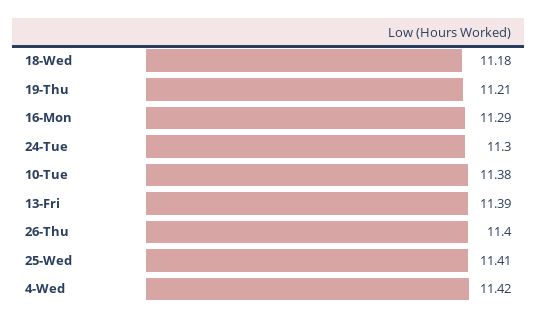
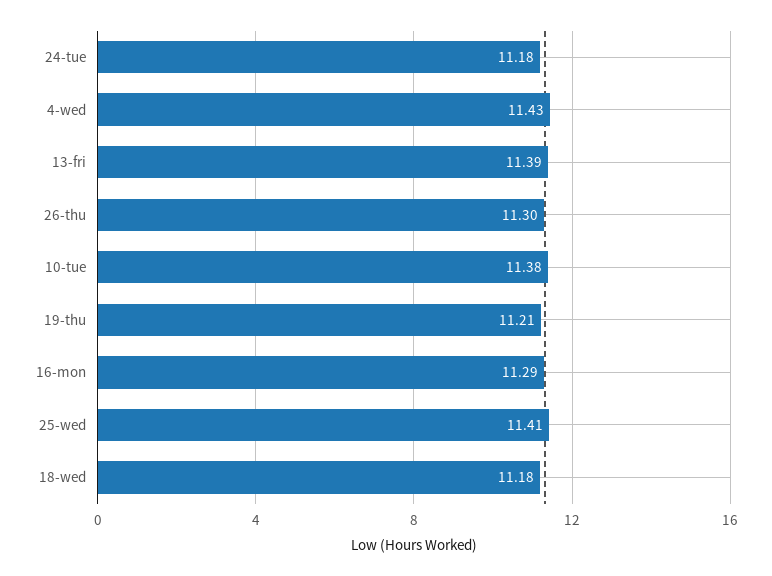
  {
    "18-Wed": 11.18,
    "19-Thu": 11.21,
    "16-Mon": 11.29,
-   "24-Tue": 11.3,
+   "24-Tue": 11.18,
    "10-Tue": 11.38,
    "13-Fri": 11.39,
-   "26-Thu": 11.4,
+   "26-Thu": 11.3,
    "25-Wed": 11.41,
-   "4-Wed": 11.42
+   "4-Wed": 11.43
  }

